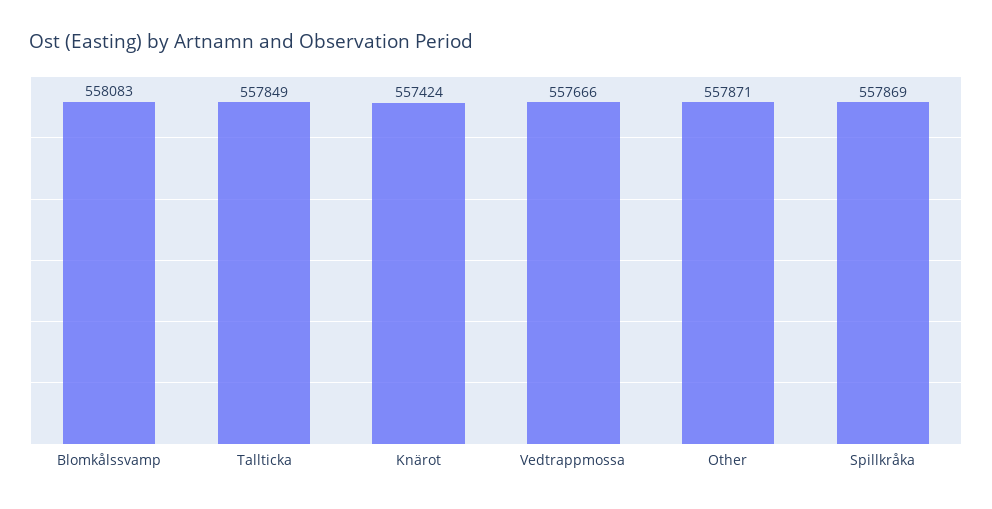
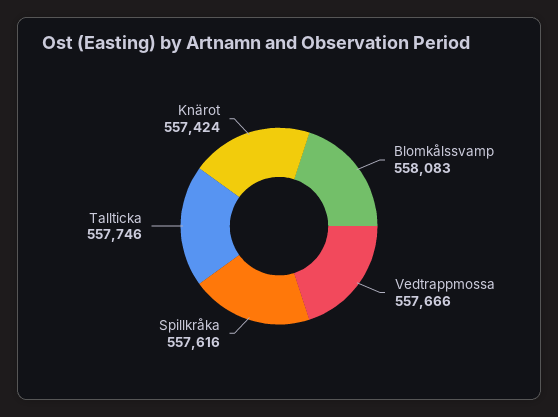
  {
    "Blomkålssvamp": 558083,
-   "Tallticka": 557849,
+   "Tallticka": 557746,
    "Knärot": 557424,
    "Vedtrappmossa": 557666,
-   "Other": 557871,
-   "Spillkråka": 557869
+   "Spillkråka": 557616
  }

